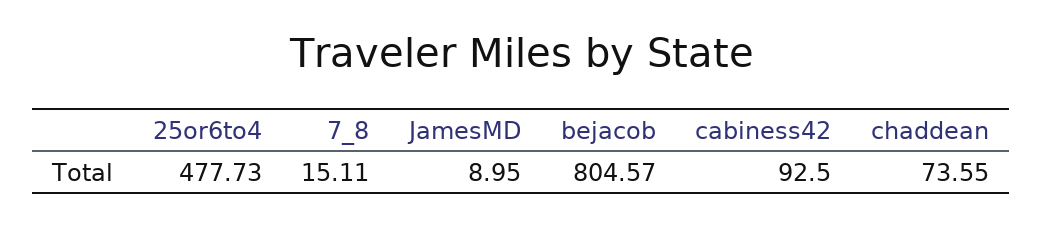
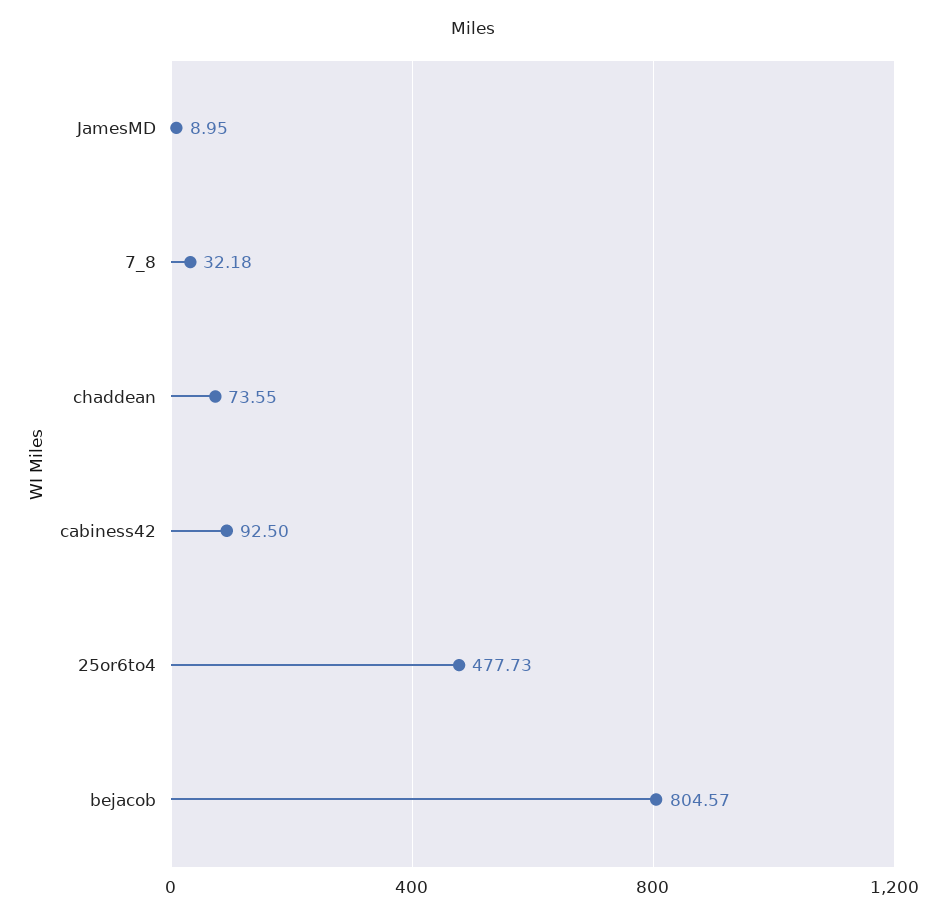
  {
    "25or6to4": 477.73,
-   "7_8": 15.11,
+   "7_8": 32.18,
    "JamesMD": 8.95,
    "bejacob": 804.57,
    "cabiness42": 92.5,
    "chaddean": 73.55
  }

